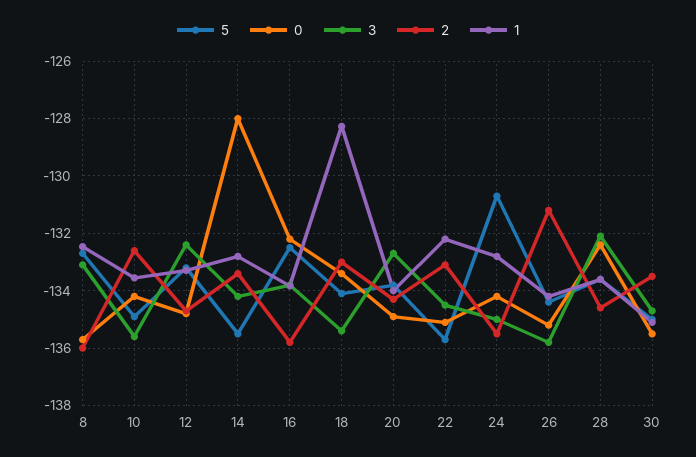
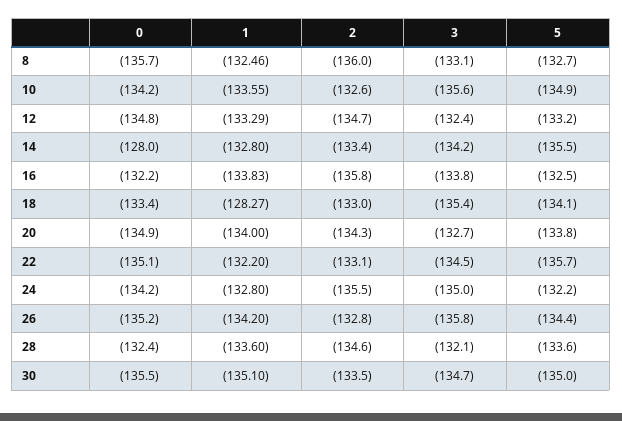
  {
    "5": {
      "8": -132.7,
      "10": -134.9,
      "12": -133.2,
      "14": -135.5,
      "16": -132.5,
      "18": -134.1,
      "20": -133.8,
      "22": -135.7,
-     "24": -130.75,
+     "24": -132.2,
      "26": -134.4,
      "28": -133.6,
      "30": -135
    },
    "0": {
      "8": -135.7,
      "10": -134.2,
      "12": -134.8,
      "14": -128,
      "16": -132.2,
      "18": -133.4,
      "20": -134.9,
      "22": -135.1,
      "24": -134.2,
      "26": -135.2,
      "28": -132.4,
      "30": -135.5
    },
    "3": {
      "8": -133.1,
      "10": -135.6,
      "12": -132.4,
      "14": -134.2,
      "16": -133.8,
      "18": -135.4,
      "20": -132.7,
      "22": -134.5,
      "24": -135,
      "26": -135.8,
      "28": -132.1,
      "30": -134.7
    },
    "2": {
      "8": -136,
      "10": -132.6,
      "12": -134.7,
      "14": -133.4,
      "16": -135.8,
      "18": -133,
      "20": -134.3,
      "22": -133.1,
      "24": -135.5,
-     "26": -131.25,
+     "26": -132.8,
      "28": -134.6,
      "30": -133.5
    },
    "1": {
      "8": -132.46,
      "10": -133.55,
      "12": -133.29,
      "14": -132.8,
      "16": -133.83,
      "18": -128.27,
      "20": -134,
      "22": -132.2,
      "24": -132.8,
      "26": -134.2,
      "28": -133.6,
      "30": -135.1
    }
  }

